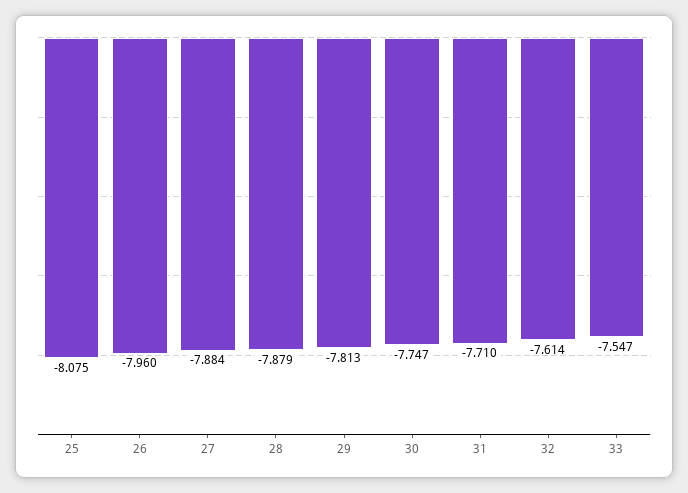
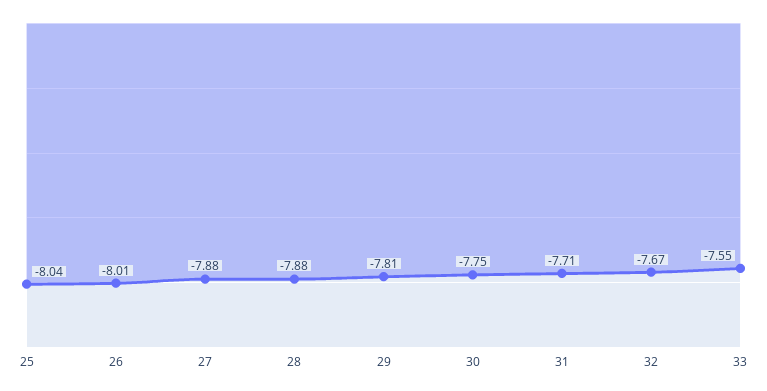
  {
-   "25": -8.075,
+   "25": -8.04,
-   "26": -7.96,
+   "26": -8.01,
    "27": -7.884,
    "28": -7.879,
    "29": -7.813,
    "30": -7.747,
    "31": -7.71,
-   "32": -7.614,
+   "32": -7.67,
    "33": -7.547
  }

